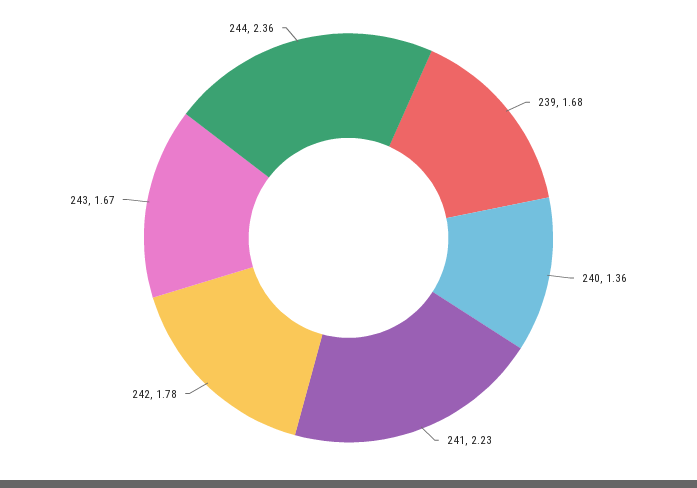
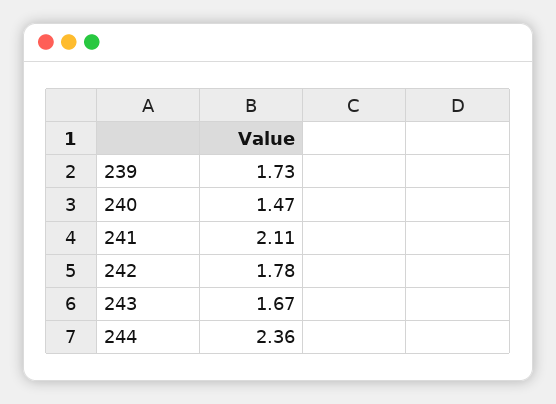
  {
-   "239": 1.68,
+   "239": 1.73,
-   "240": 1.36,
+   "240": 1.47,
-   "241": 2.23,
+   "241": 2.11,
    "242": 1.78,
    "243": 1.67,
    "244": 2.36
  }

